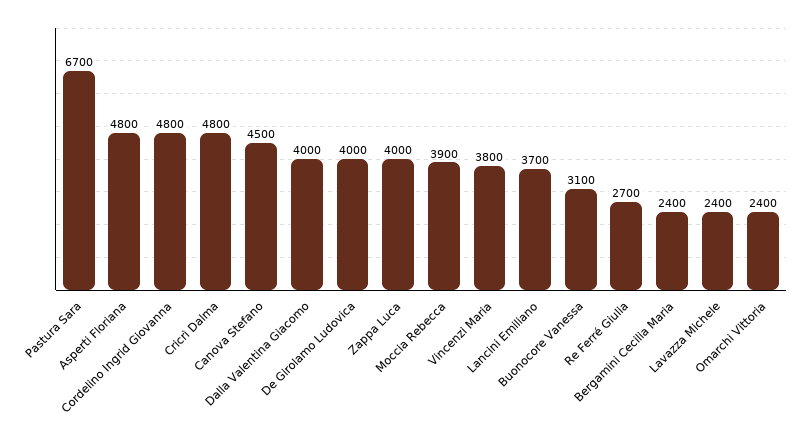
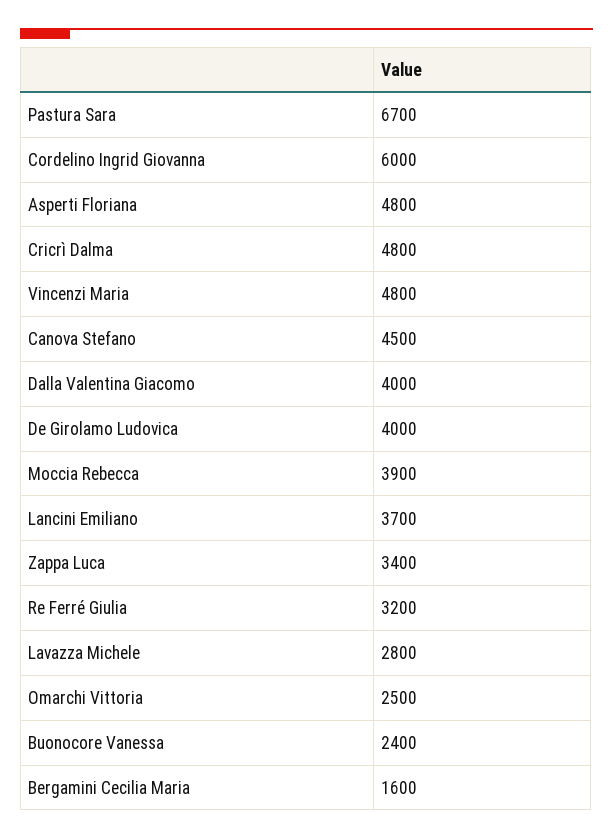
  {
    "Pastura Sara": 6700,
    "Asperti Floriana": 4800,
-   "Cordelino Ingrid Giovanna": 4800,
+   "Cordelino Ingrid Giovanna": 6000,
    "Cricrì Dalma": 4800,
    "Canova Stefano": 4500,
    "Dalla Valentina Giacomo": 4000,
    "De Girolamo Ludovica": 4000,
-   "Zappa Luca": 4000,
+   "Zappa Luca": 3400,
    "Moccia Rebecca": 3900,
-   "Vincenzi Maria": 3800,
+   "Vincenzi Maria": 4800,
    "Lancini Emiliano": 3700,
-   "Buonocore Vanessa": 3100,
+   "Buonocore Vanessa": 2400,
-   "Re Ferré Giulia": 2700,
+   "Re Ferré Giulia": 3200,
-   "Bergamini Cecilia Maria": 2400,
+   "Bergamini Cecilia Maria": 1600,
-   "Lavazza Michele": 2400,
+   "Lavazza Michele": 2800,
-   "Omarchi Vittoria": 2400
+   "Omarchi Vittoria": 2500
  }

